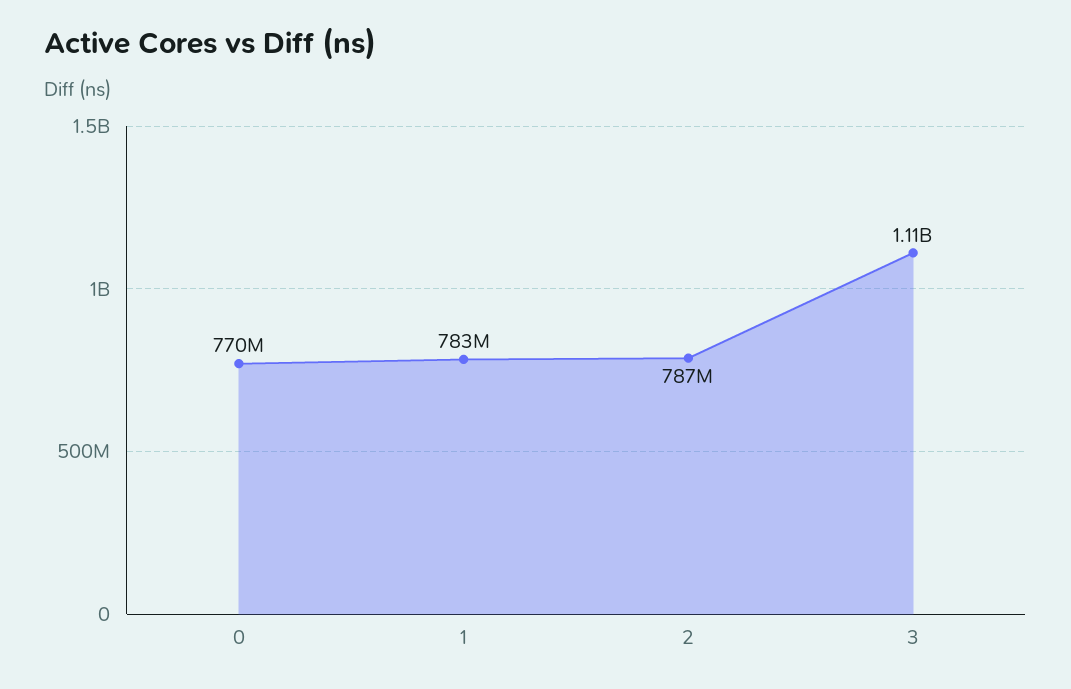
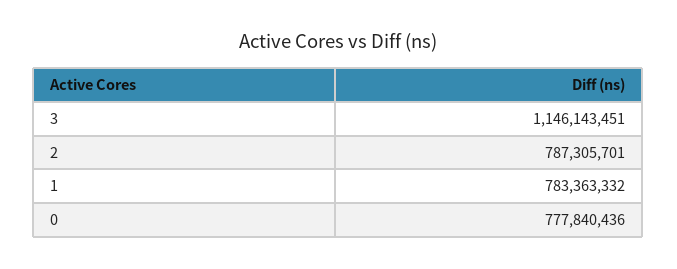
  {
-   "0": 770000000,
+   "0": 777840436,
    "1": 783363332,
    "2": 787305701,
-   "3": 1110000000
+   "3": 1146143451
  }

